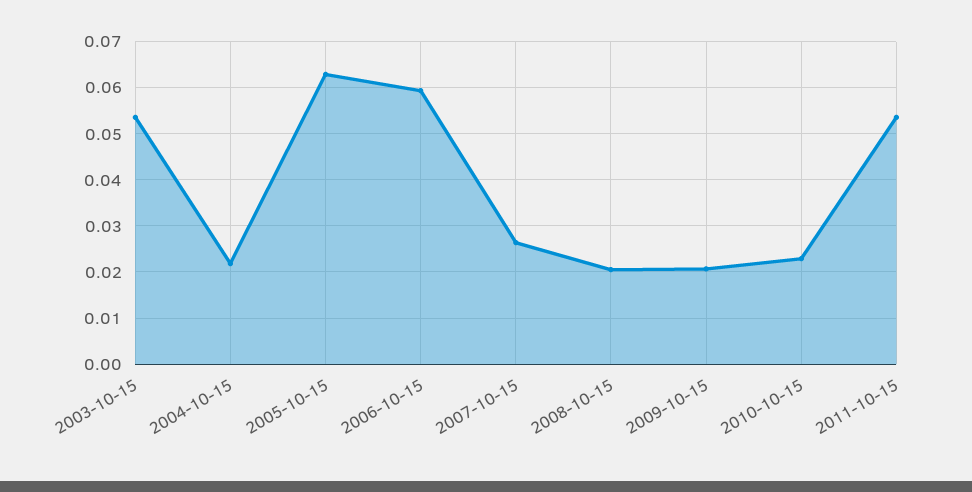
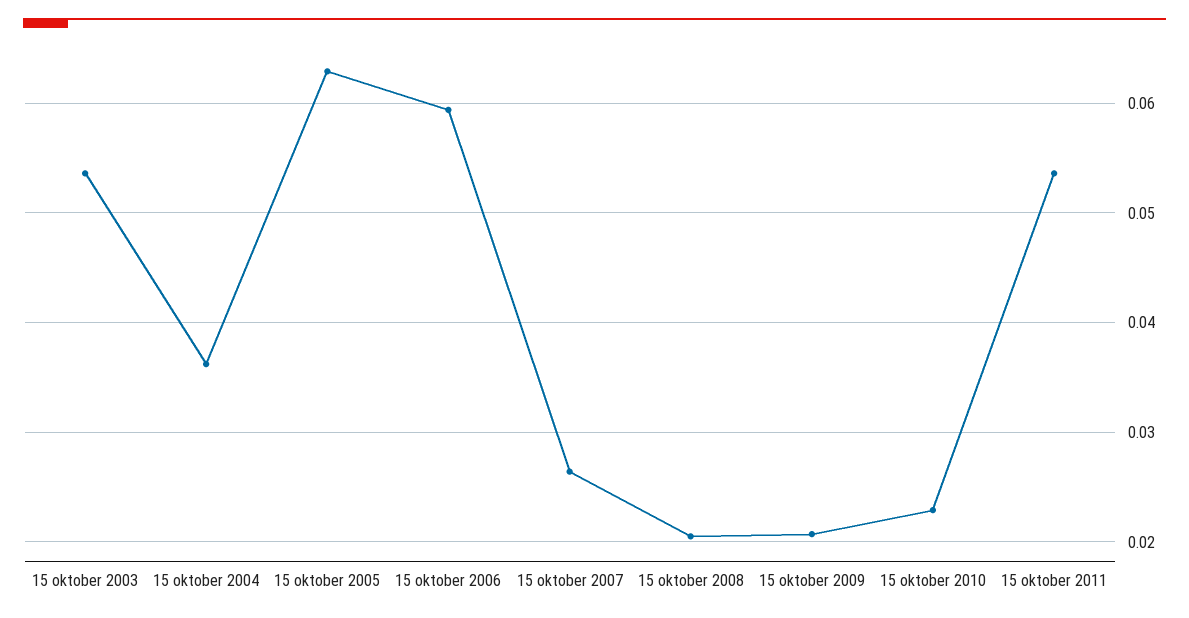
  {
    "2003-10-15": 0.054,
-   "2004-10-15": 0.022,
+   "2004-10-15": 0.036,
    "2005-10-15": 0.063,
    "2006-10-15": 0.059,
    "2007-10-15": 0.026,
    "2008-10-15": 0.021,
    "2009-10-15": 0.021,
    "2010-10-15": 0.023,
    "2011-10-15": 0.054
  }

